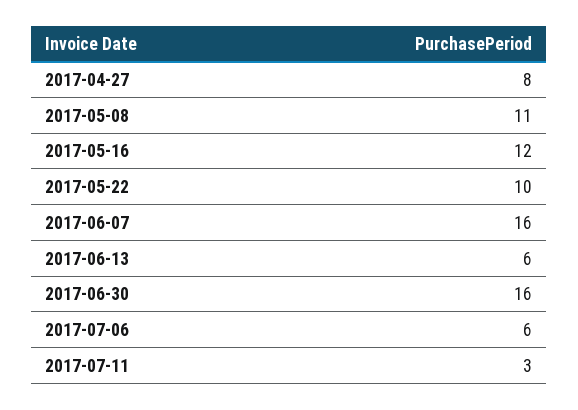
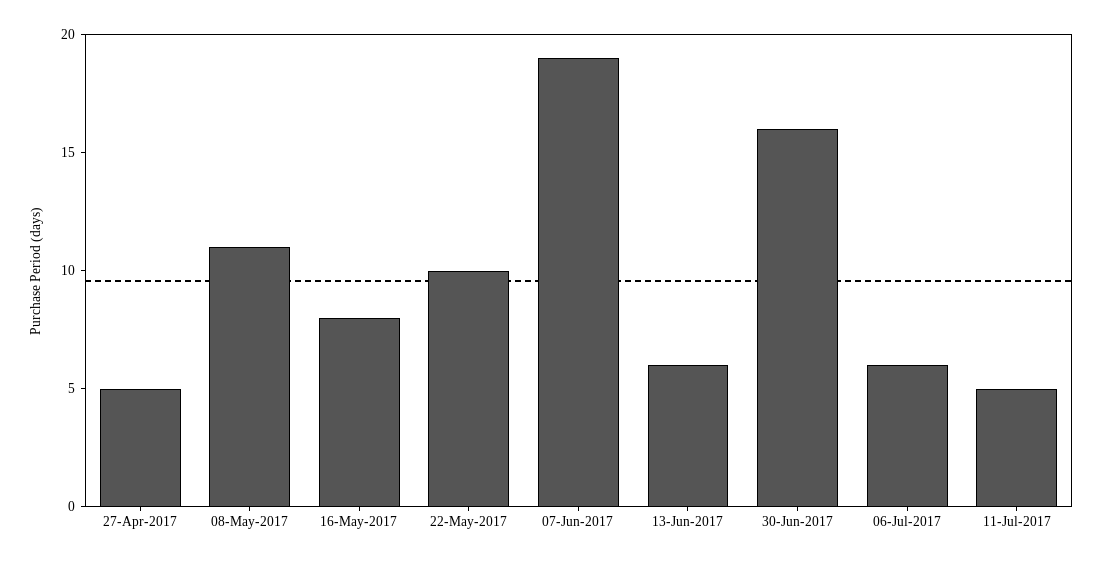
  {
-   "2017-04-27": 8,
+   "2017-04-27": 5,
    "2017-05-08": 11,
-   "2017-05-16": 12,
+   "2017-05-16": 8,
    "2017-05-22": 10,
-   "2017-06-07": 16,
+   "2017-06-07": 19,
    "2017-06-13": 6,
    "2017-06-30": 16,
    "2017-07-06": 6,
-   "2017-07-11": 3
+   "2017-07-11": 5
  }

